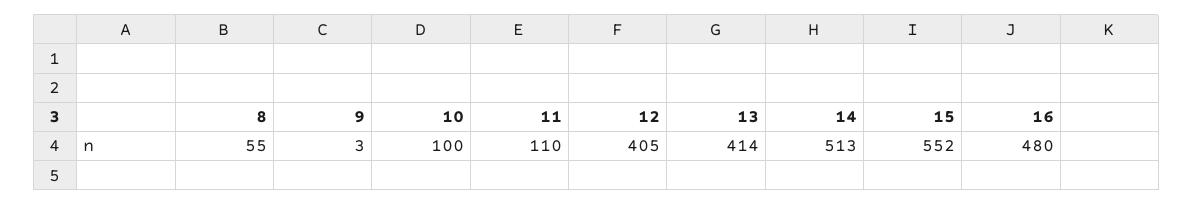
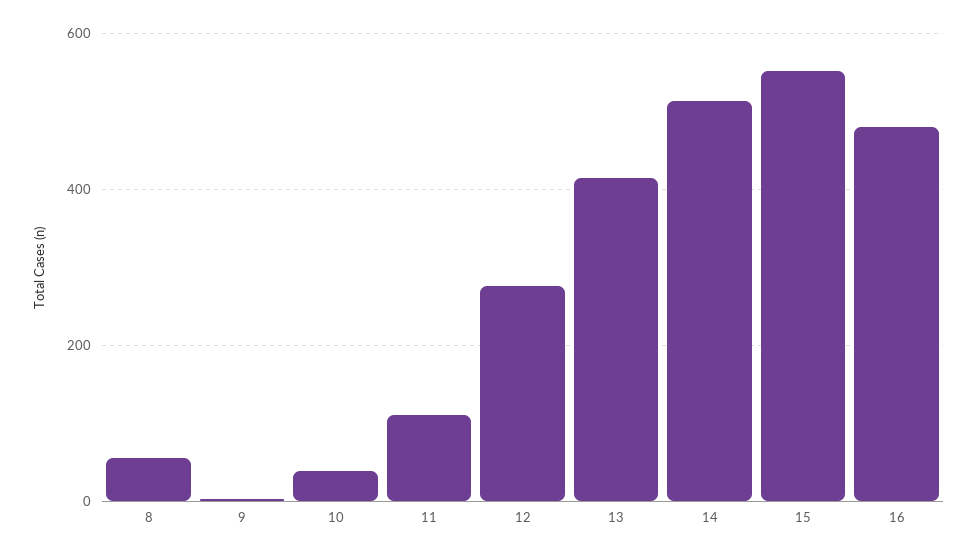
  {
    "8": 55,
    "9": 3,
-   "10": 100,
+   "10": 40,
    "11": 110,
-   "12": 405,
+   "12": 280,
    "13": 414,
    "14": 513,
    "15": 552,
    "16": 480
  }

